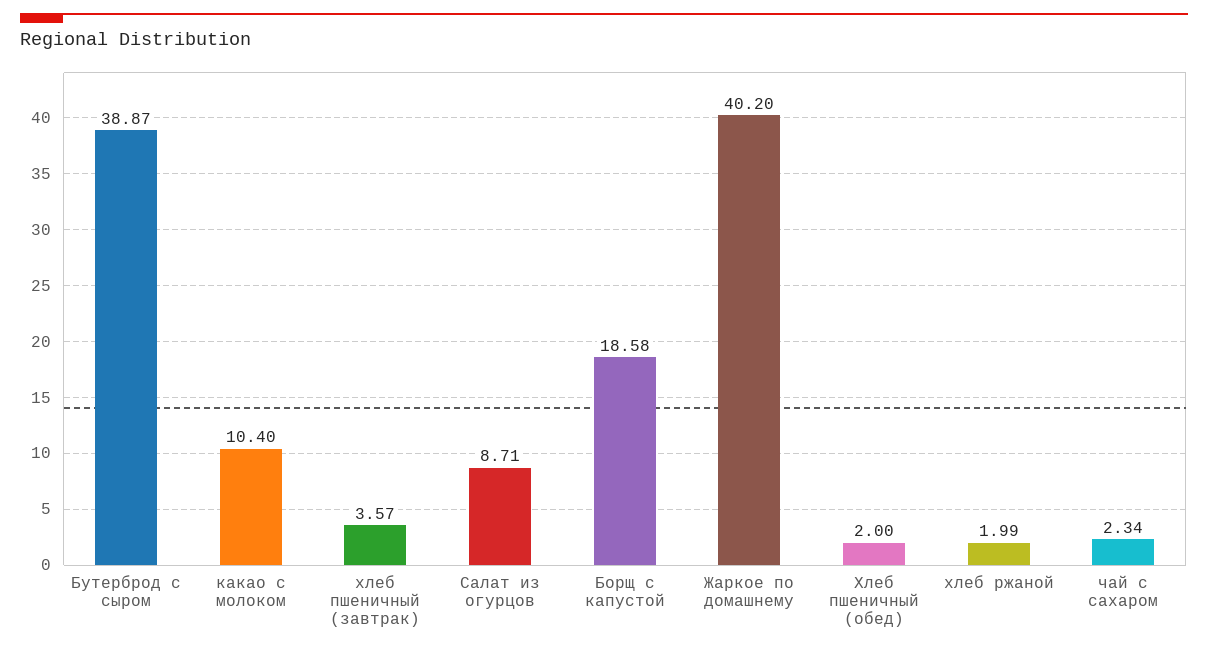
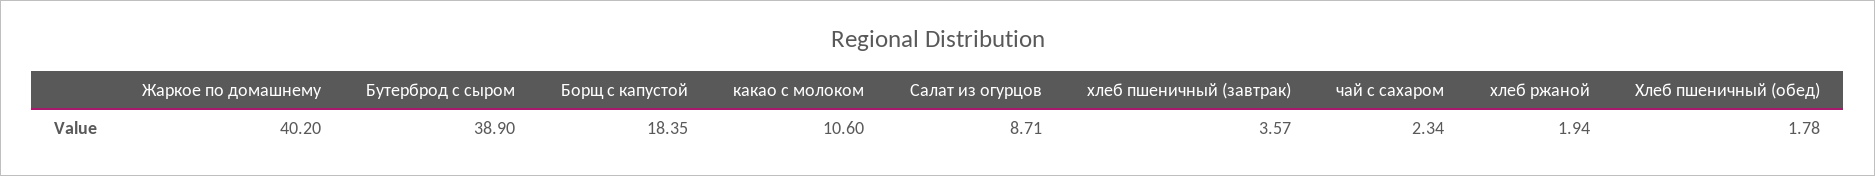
  {
-   "Бутерброд с сыром": 38.87,
+   "Бутерброд с сыром": 38.9,
-   "какао с молоком": 10.4,
+   "какао с молоком": 10.6,
    "хлеб пшеничный (завтрак)": 3.57,
    "Салат из огурцов": 8.71,
-   "Борщ с капустой": 18.58,
+   "Борщ с капустой": 18.35,
    "Жаркое по домашнему": 40.2,
-   "Хлеб пшеничный (обед)": 2,
+   "Хлеб пшеничный (обед)": 1.78,
-   "хлеб ржаной": 1.99,
+   "хлеб ржаной": 1.94,
    "чай с сахаром": 2.34
  }

